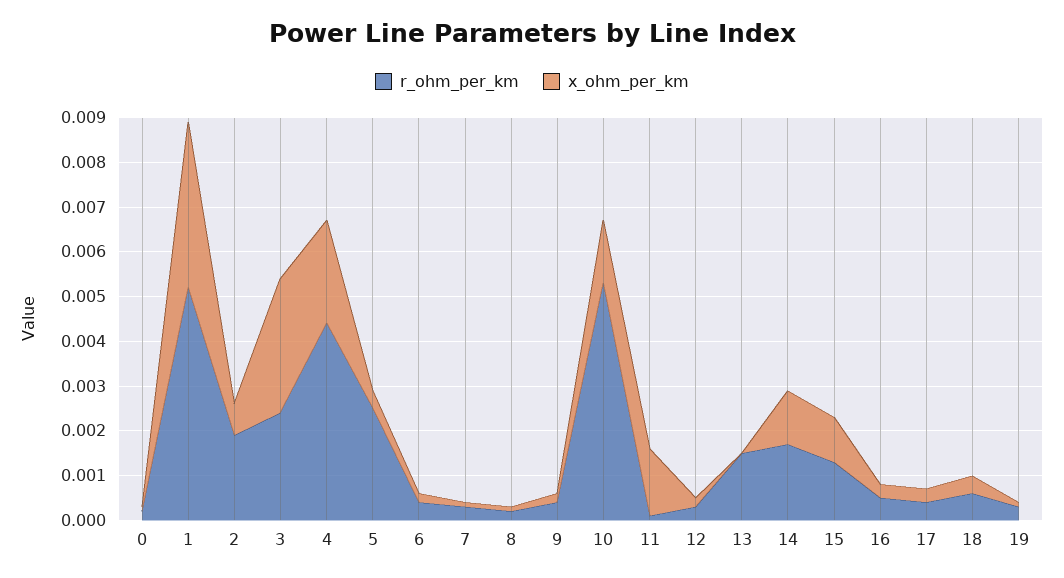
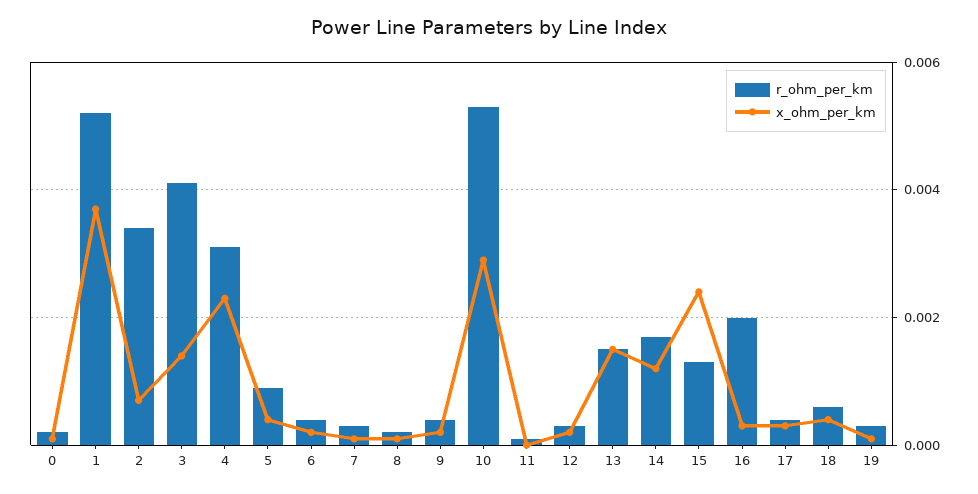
  {
    "r_ohm_per_km": {
      "0": 0,
      "1": 0.005,
-     "2": 0.002,
+     "2": 0.0035,
-     "3": 0.0025,
+     "3": 0.004,
-     "4": 0.0045,
+     "4": 0.003,
-     "5": 0.0025,
+     "5": 0.001,
      "6": 0.0005,
      "7": 0.0005,
      "8": 0,
      "9": 0.0005,
      "10": 0.0055,
      "11": 0,
      "12": 0.0005,
      "13": 0.0015,
      "14": 0.0015,
      "15": 0.0015,
-     "16": 0.0005,
+     "16": 0.002,
      "17": 0.0005,
      "18": 0.0005,
      "19": 0.0005
    },
    "x_ohm_per_km": {
      "0": 0,
      "1": 0.0035,
      "2": 0.0005,
-     "3": 0.003,
+     "3": 0.0015,
      "4": 0.0025,
      "5": 0.0005,
      "6": 0,
      "7": 0,
      "8": 0,
      "9": 0,
-     "10": 0.0015,
+     "10": 0.003,
-     "11": 0.0015,
+     "11": 0,
      "12": 0,
-     "13": 0,
+     "13": 0.0015,
      "14": 0.001,
-     "15": 0.001,
+     "15": 0.0025,
      "16": 0.0005,
      "17": 0.0005,
      "18": 0.0005,
      "19": 0
    }
  }

